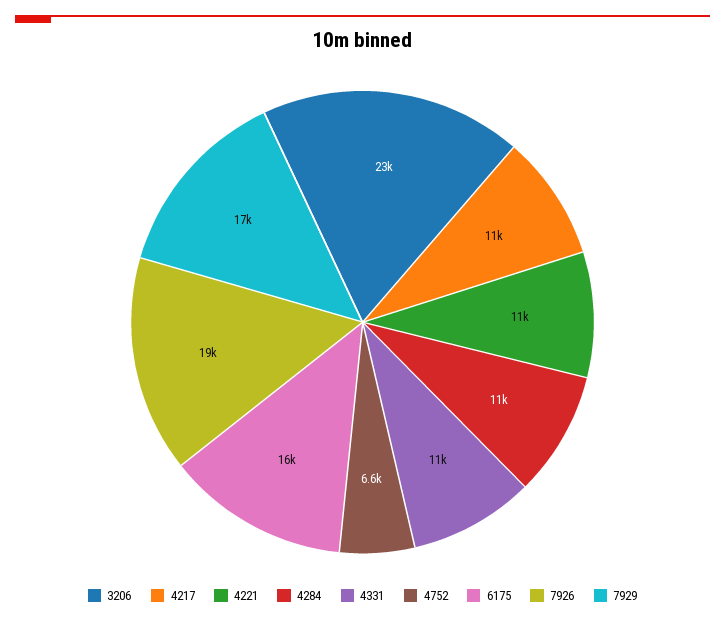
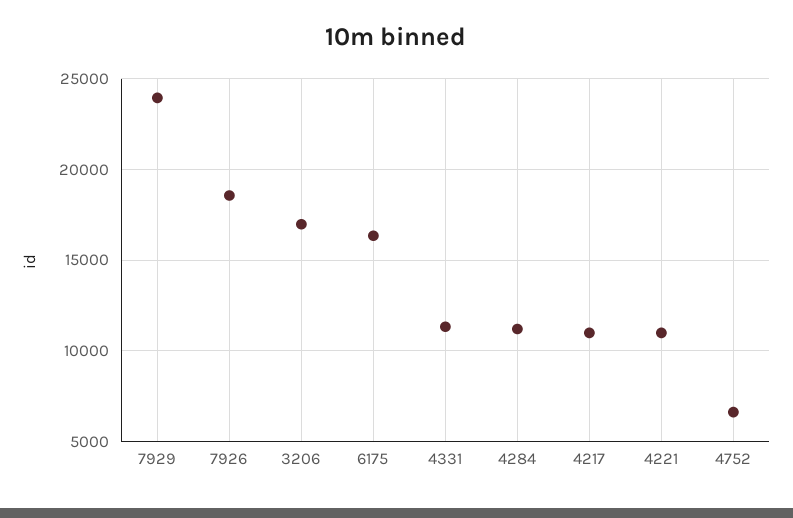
  {
-   "3206": 23000,
+   "3206": 17000,
    "4217": 11000,
    "4221": 11000,
    "4284": 11000,
    "4331": 11000,
    "4752": 6600,
    "6175": 16000,
    "7926": 19000,
-   "7929": 17000
+   "7929": 24000
  }

